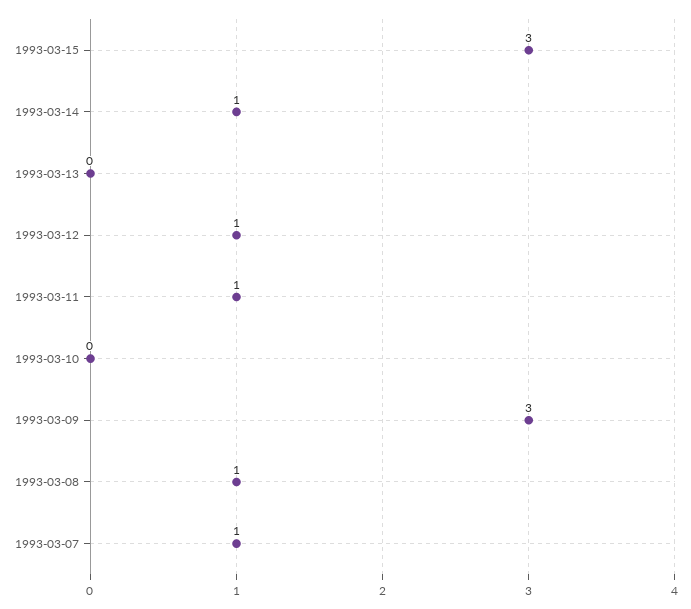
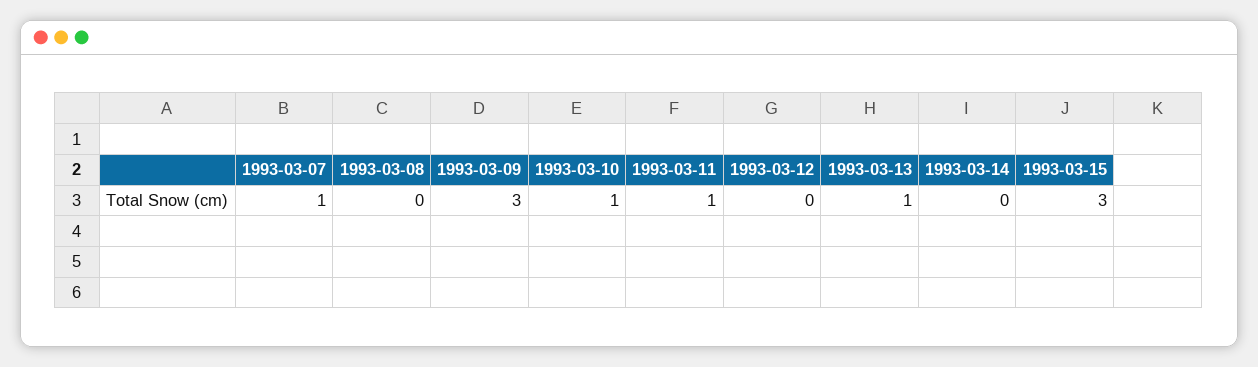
  {
    "1993-03-15": 3,
-   "1993-03-14": 1,
+   "1993-03-14": 0,
-   "1993-03-13": 0,
+   "1993-03-13": 1,
-   "1993-03-12": 1,
+   "1993-03-12": 0,
    "1993-03-11": 1,
-   "1993-03-10": 0,
+   "1993-03-10": 1,
    "1993-03-09": 3,
-   "1993-03-08": 1,
+   "1993-03-08": 0,
    "1993-03-07": 1
  }

